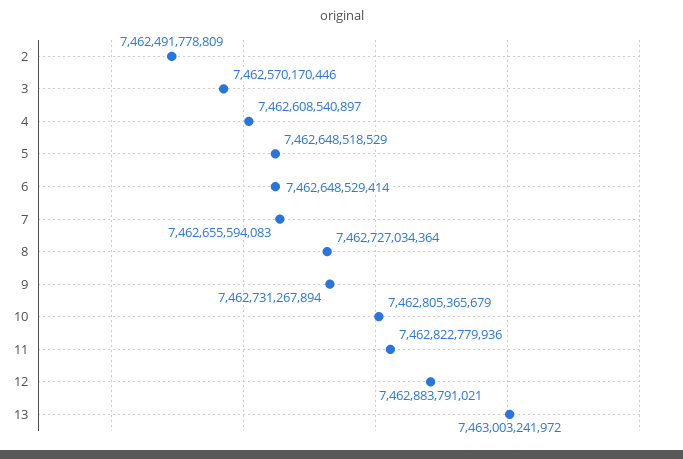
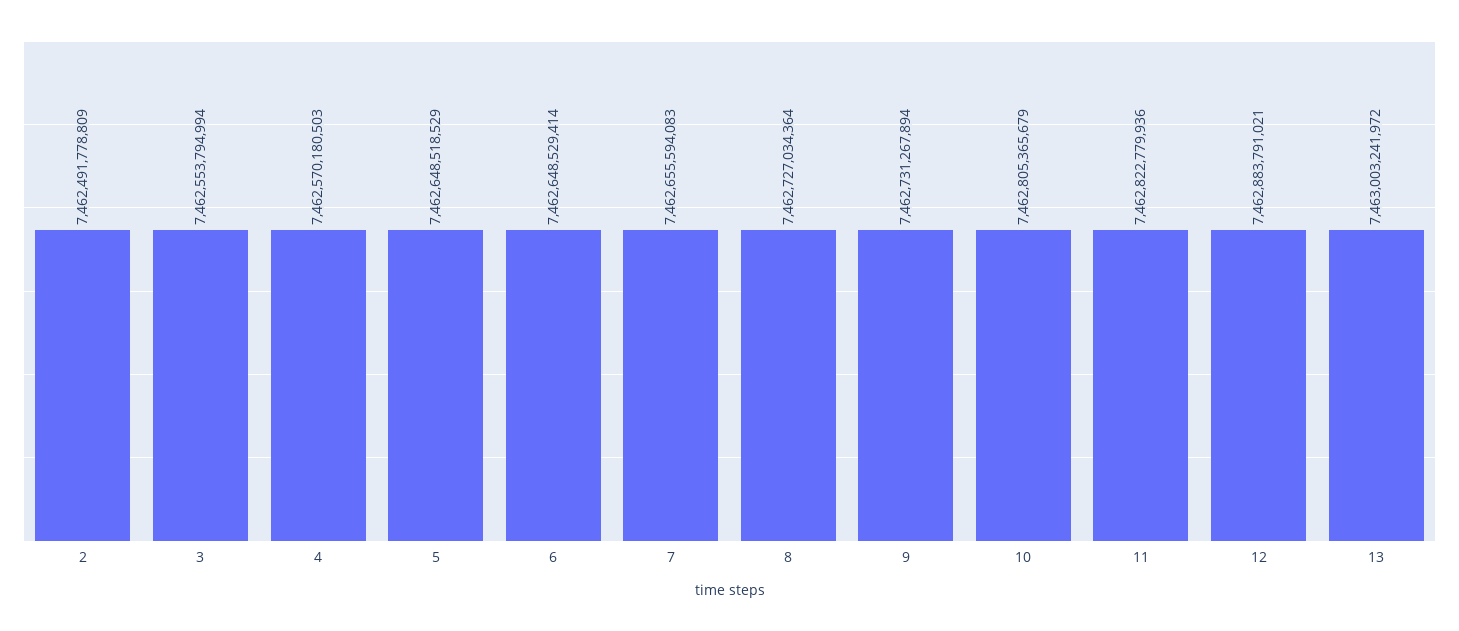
  {
    "2": 7462491778809,
-   "3": 7462570170446,
+   "3": 7462553794994,
-   "4": 7462608540897,
+   "4": 7462570180503,
    "5": 7462648518529,
    "6": 7462648529414,
    "7": 7462655594083,
    "8": 7462727034364,
    "9": 7462731267894,
    "10": 7462805365679,
    "11": 7462822779936,
    "12": 7462883791021,
    "13": 7463003241972
  }

